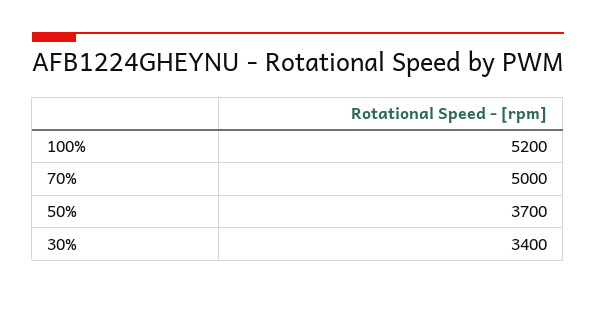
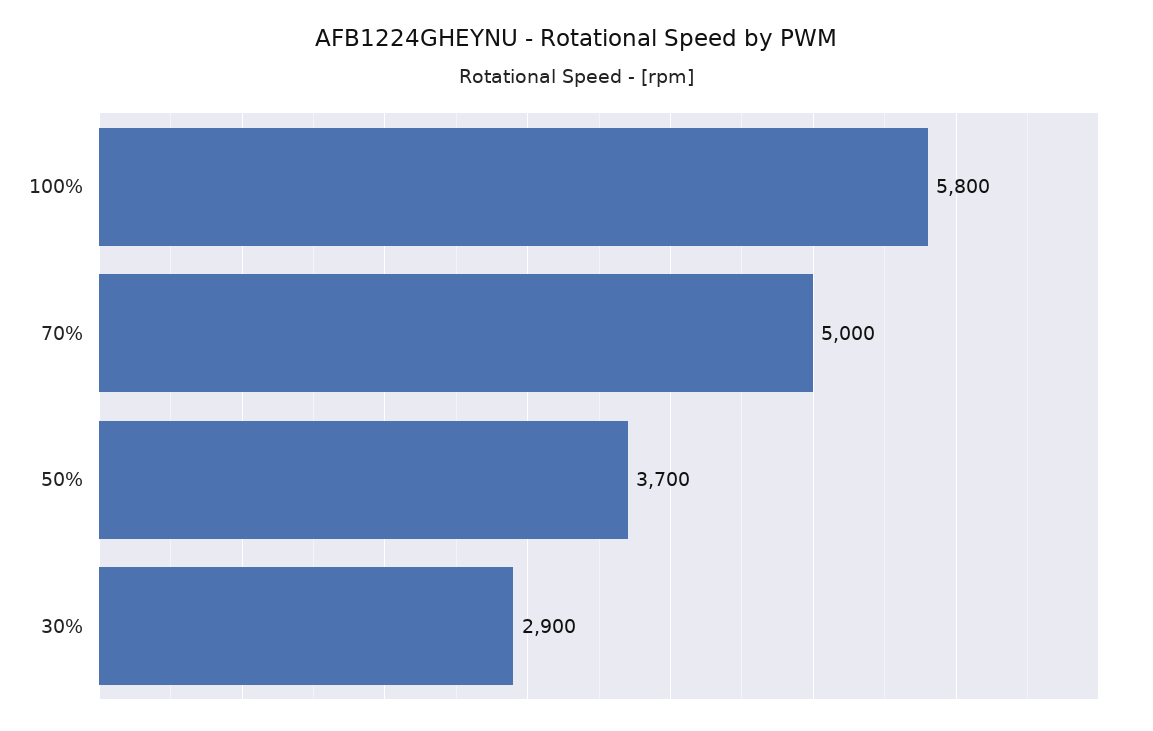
  {
-   "100%": 5200,
+   "100%": 5800,
    "70%": 5000,
    "50%": 3700,
-   "30%": 3400
+   "30%": 2900
  }

